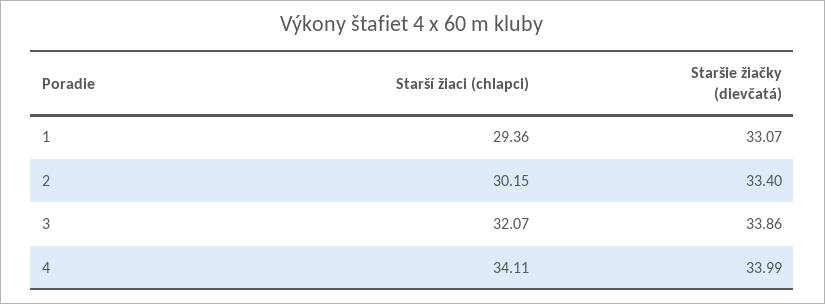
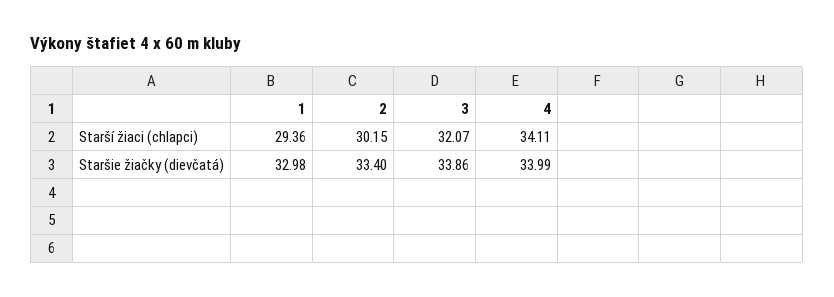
  {
    "Starší žiaci (chlapci)": {
      "1": 29.36,
      "2": 30.15,
      "3": 32.07,
      "4": 34.11
    },
    "Staršie žiačky (dievčatá)": {
-     "1": 33.07,
+     "1": 32.98,
      "2": 33.4,
      "3": 33.86,
      "4": 33.99
    }
  }

